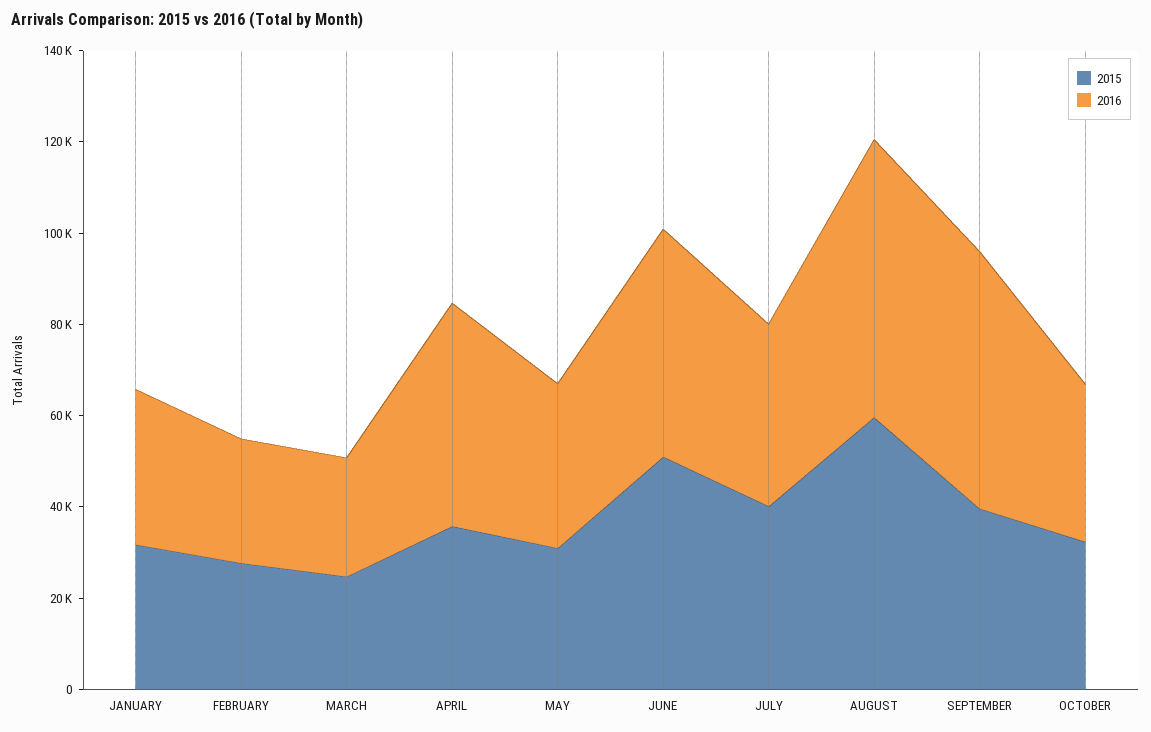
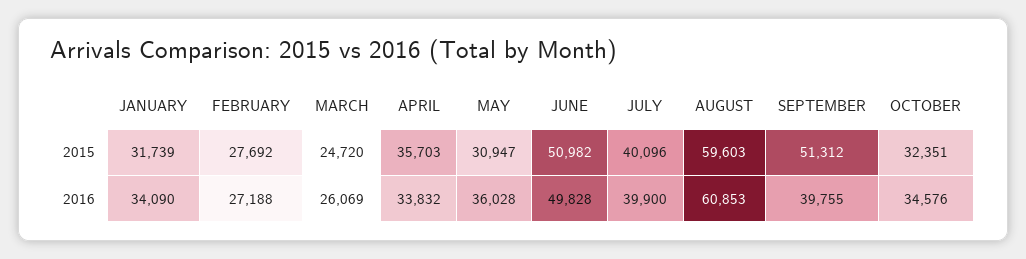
  {
    "2015": {
      "JANUARY": 31739,
      "FEBRUARY": 27692,
      "MARCH": 24720,
      "APRIL": 35703,
      "MAY": 30947,
      "JUNE": 50982,
      "JULY": 40096,
      "AUGUST": 59603,
-     "SEPTEMBER": 40000,
+     "SEPTEMBER": 51312,
      "OCTOBER": 32351
    },
    "2016": {
      "JANUARY": 34090,
      "FEBRUARY": 27188,
      "MARCH": 26069,
-     "APRIL": 50000,
+     "APRIL": 33832,
      "MAY": 36028,
      "JUNE": 49828,
      "JULY": 39900,
      "AUGUST": 60853,
-     "SEPTEMBER": 55000,
+     "SEPTEMBER": 39755,
      "OCTOBER": 34576
    }
  }

